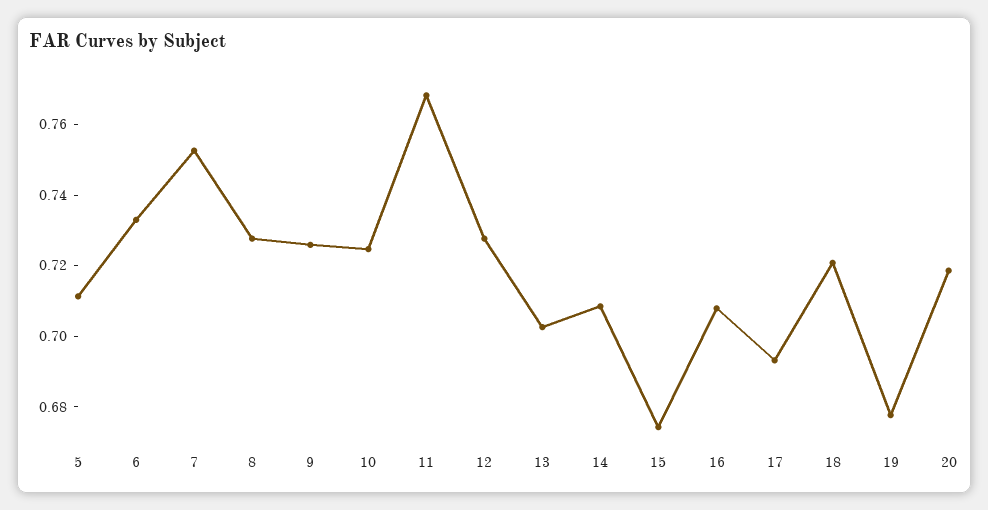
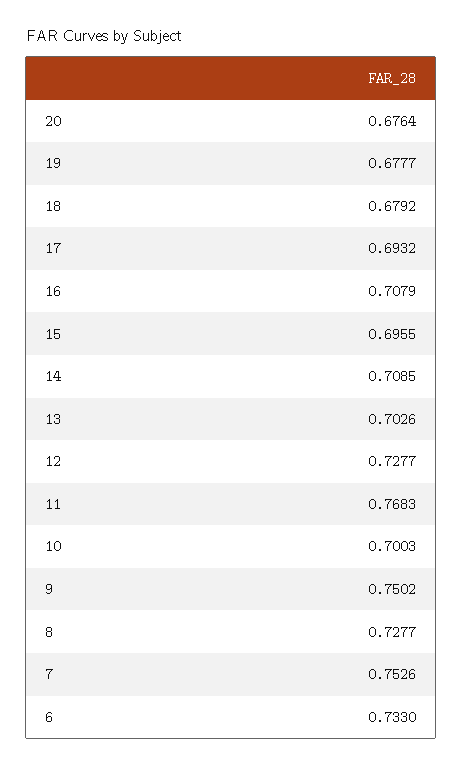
  {
-   "5": 0.71,
    "6": 0.733,
    "7": 0.7526,
    "8": 0.7277,
-   "9": 0.725,
+   "9": 0.7502,
-   "10": 0.725,
+   "10": 0.7003,
    "11": 0.7683,
    "12": 0.7277,
    "13": 0.7026,
    "14": 0.7085,
-   "15": 0.675,
+   "15": 0.6955,
    "16": 0.7079,
    "17": 0.6932,
-   "18": 0.72,
+   "18": 0.6792,
    "19": 0.6777,
-   "20": 0.72
+   "20": 0.6764
  }

